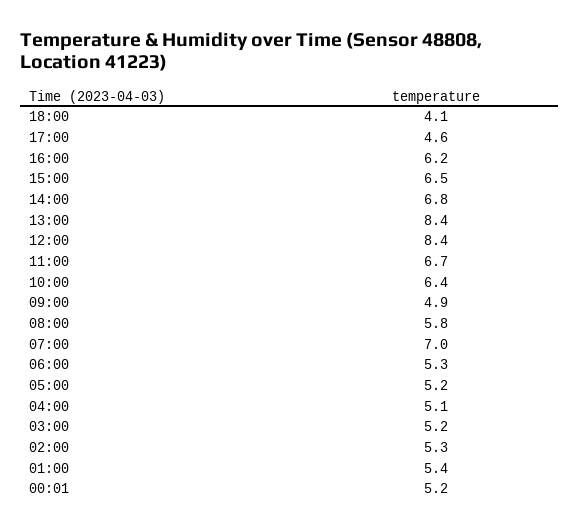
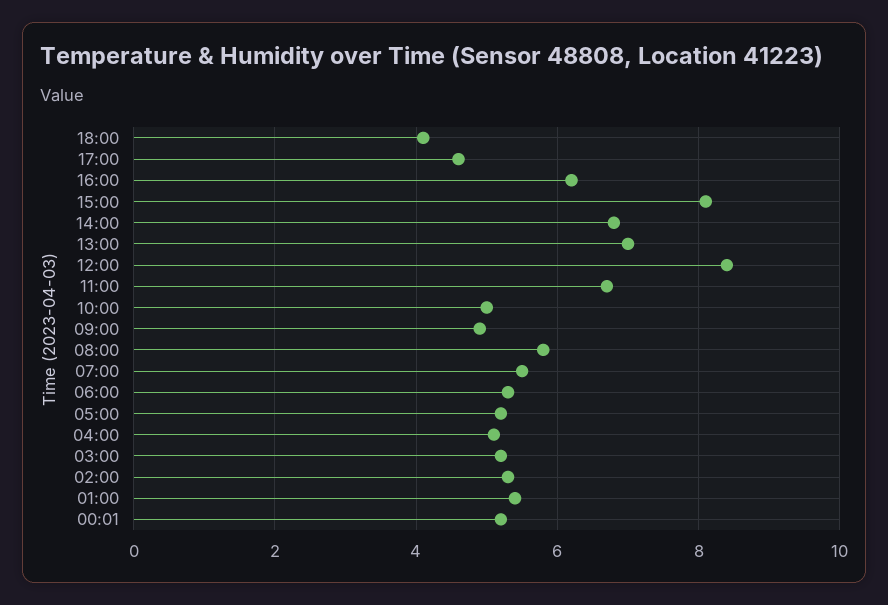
  {
    "18:00": 4.1,
    "17:00": 4.6,
    "16:00": 6.2,
-   "15:00": 6.5,
+   "15:00": 8,
    "14:00": 6.8,
-   "13:00": 8.4,
+   "13:00": 7,
    "12:00": 8.4,
    "11:00": 6.7,
-   "10:00": 6.4,
+   "10:00": 5,
    "09:00": 4.9,
    "08:00": 5.8,
-   "07:00": 7,
+   "07:00": 5.5,
    "06:00": 5.3,
    "05:00": 5.2,
    "04:00": 5.1,
    "03:00": 5.2,
    "02:00": 5.3,
    "01:00": 5.4,
    "00:01": 5.2
  }

